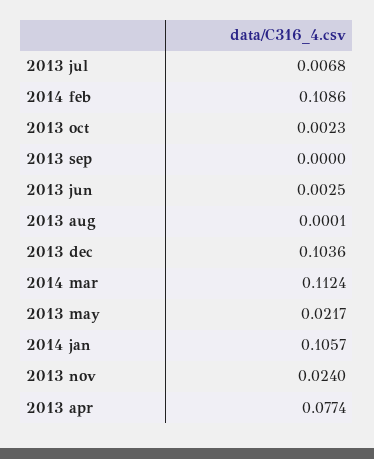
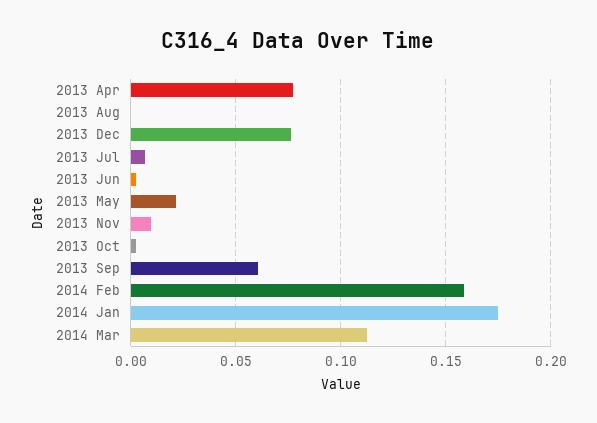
  {
    "2013 jul": 0.0068,
-   "2014 feb": 0.1086,
+   "2014 feb": 0.16,
    "2013 oct": 0.0023,
-   "2013 sep": 0,
+   "2013 sep": 0.06,
    "2013 jun": 0.0025,
    "2013 aug": 0.0001,
-   "2013 dec": 0.1036,
+   "2013 dec": 0.075,
    "2014 mar": 0.1124,
    "2013 may": 0.0217,
-   "2014 jan": 0.1057,
+   "2014 jan": 0.175,
-   "2013 nov": 0.024,
+   "2013 nov": 0.01,
    "2013 apr": 0.0774
  }

